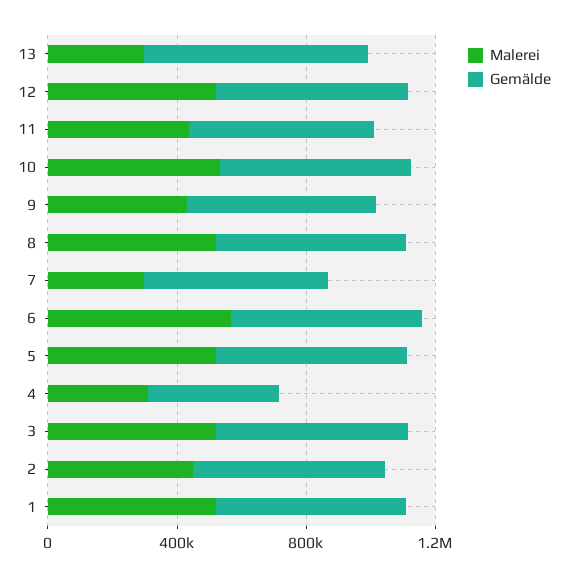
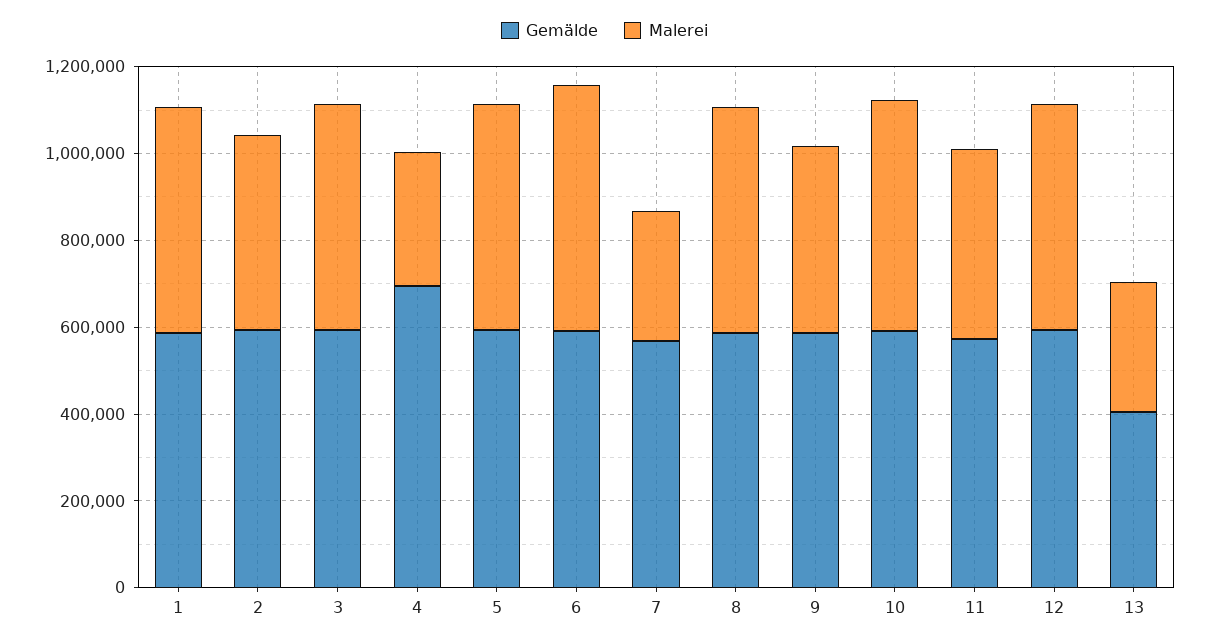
  {
    "Malerei": {
      "13": 300000,
      "12": 500000,
      "11": 450000,
      "10": 550000,
      "9": 450000,
      "8": 500000,
      "7": 300000,
      "6": 550000,
      "5": 500000,
      "4": 300000,
      "3": 500000,
      "2": 450000,
      "1": 500000
    },
    "Gemälde": {
-     "13": 700000,
+     "13": 400000,
      "12": 600000,
      "11": 550000,
      "10": 600000,
      "9": 600000,
      "8": 600000,
      "7": 550000,
      "6": 600000,
      "5": 600000,
-     "4": 400000,
+     "4": 700000,
      "3": 600000,
      "2": 600000,
      "1": 600000
    }
  }

